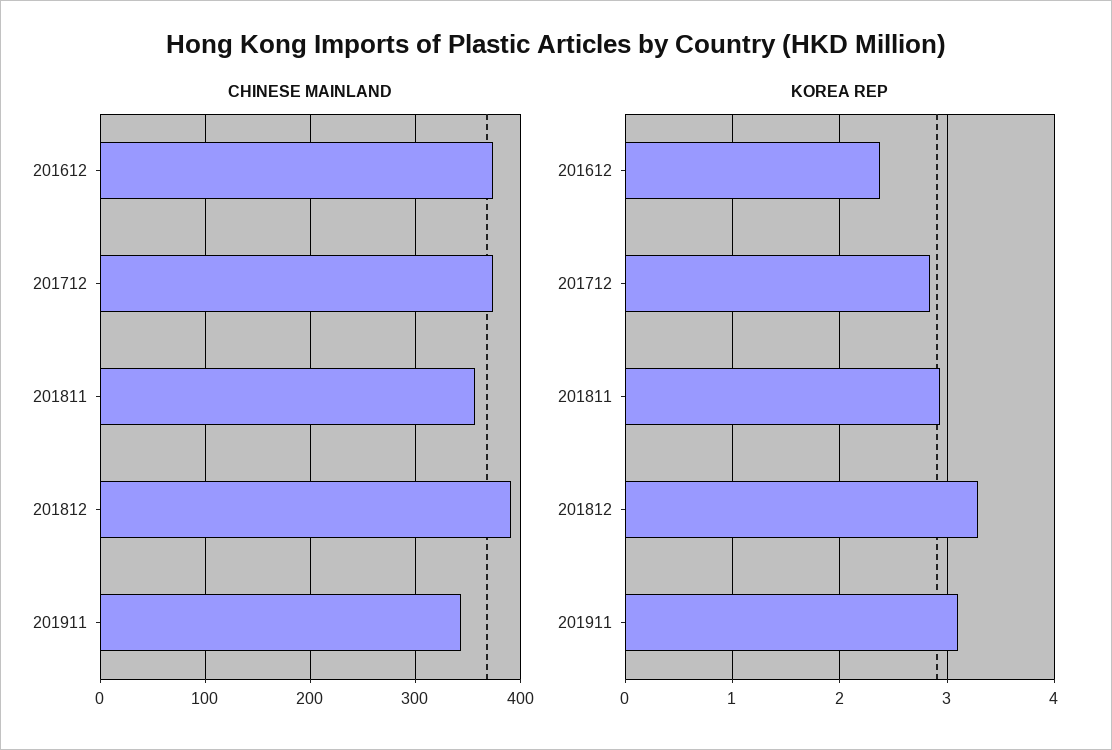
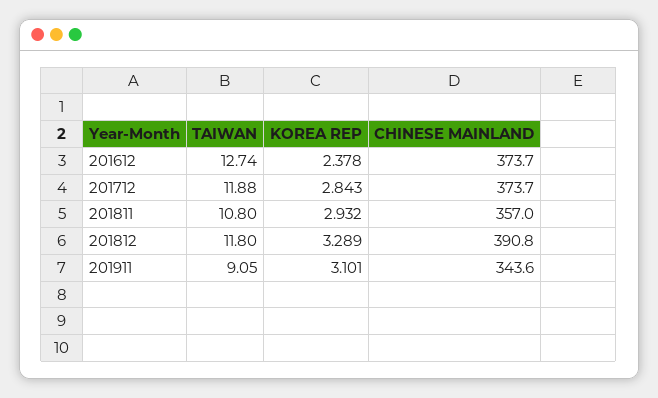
  {
    "CHINESE MAINLAND": {
      "201612": 373.7,
      "201712": 373.7,
      "201811": 357,
      "201812": 390.8,
      "201911": 343.6
    },
    "KOREA REP": {
      "201612": 2.378,
      "201712": 2.843,
      "201811": 2.932,
      "201812": 3.289,
      "201911": 3.101
-   }
+   },
+   "TAIWAN": {
+     "201612": 12.74,
+     "201712": 11.88,
+     "201811": 10.8,
+     "201812": 11.8,
+     "201911": 9.05
+   }
  }

